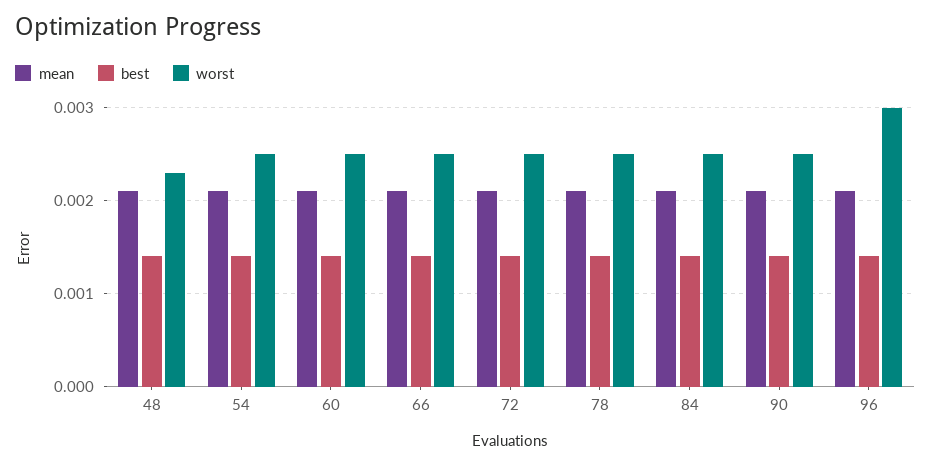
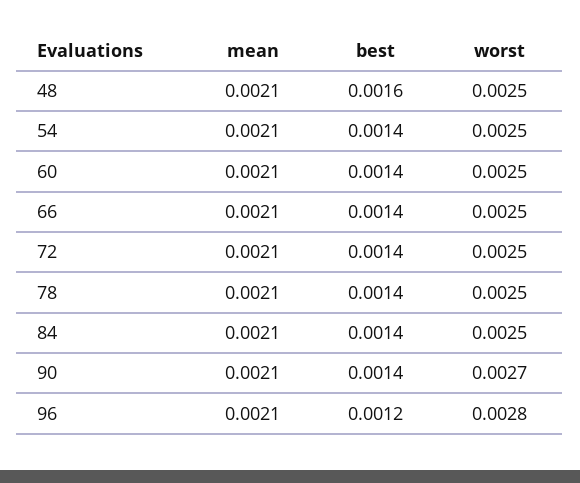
  {
    "mean": {
      "48": 0.0021,
      "54": 0.0021,
      "60": 0.0021,
      "66": 0.0021,
      "72": 0.0021,
      "78": 0.0021,
      "84": 0.0021,
      "90": 0.0021,
      "96": 0.0021
    },
    "best": {
-     "48": 0.0014,
+     "48": 0.0016,
      "54": 0.0014,
      "60": 0.0014,
      "66": 0.0014,
      "72": 0.0014,
      "78": 0.0014,
      "84": 0.0014,
      "90": 0.0014,
-     "96": 0.0014
+     "96": 0.0012
    },
    "worst": {
-     "48": 0.0023,
+     "48": 0.0025,
      "54": 0.0025,
      "60": 0.0025,
      "66": 0.0025,
      "72": 0.0025,
      "78": 0.0025,
      "84": 0.0025,
-     "90": 0.0025,
+     "90": 0.0027,
-     "96": 0.003
+     "96": 0.0028
    }
  }

